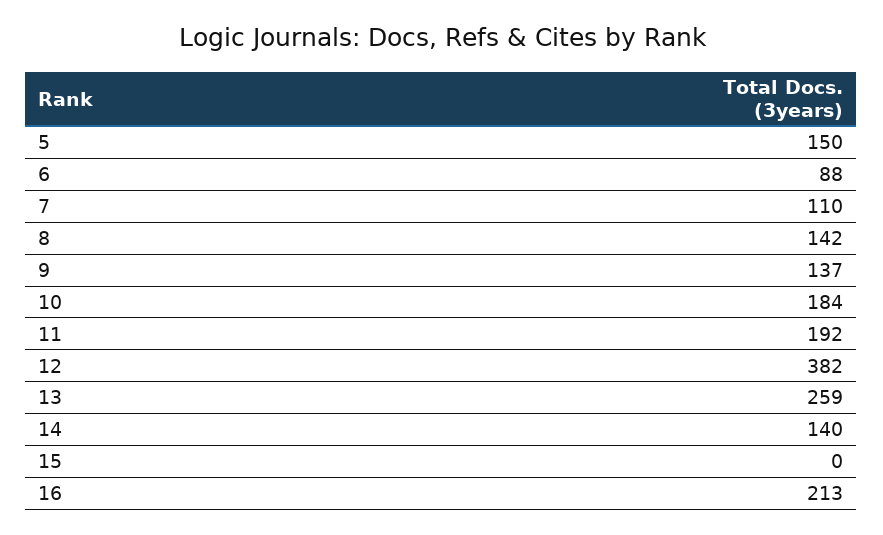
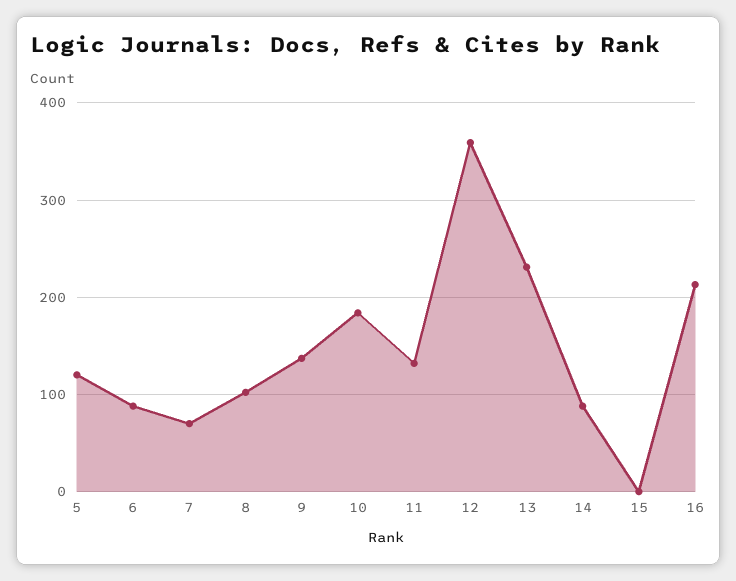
  {
-   "5": 150,
+   "5": 120,
    "6": 88,
-   "7": 110,
+   "7": 70,
-   "8": 142,
+   "8": 100,
    "9": 137,
    "10": 184,
-   "11": 192,
+   "11": 130,
-   "12": 382,
+   "12": 360,
-   "13": 259,
+   "13": 230,
-   "14": 140,
+   "14": 90,
    "15": 0,
    "16": 213
  }

